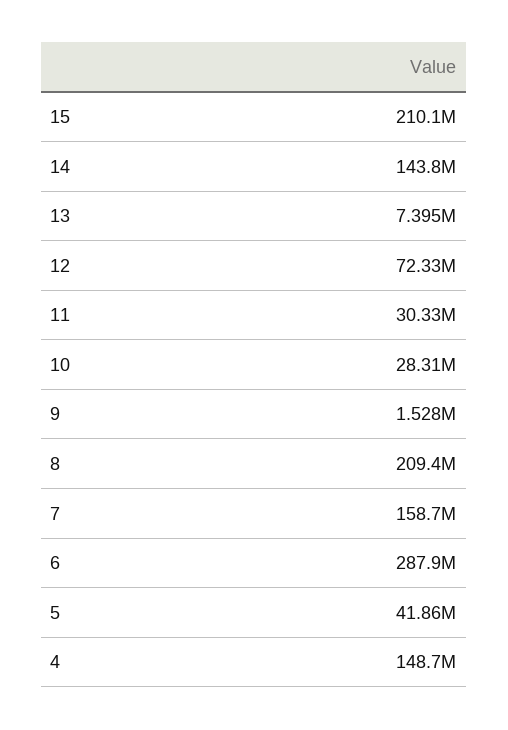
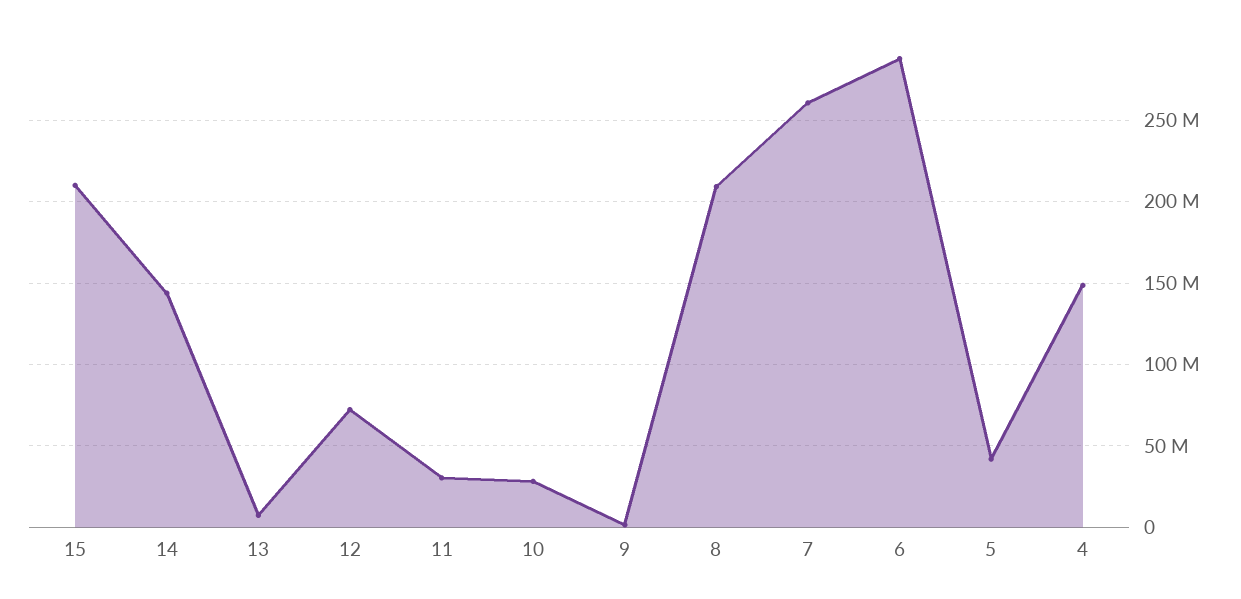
  {
    "15": 210100000,
    "14": 143800000,
    "13": 7395000,
    "12": 72330000,
    "11": 30330000,
    "10": 28310000,
    "9": 1528000,
    "8": 209400000,
-   "7": 158700000,
+   "7": 260000000,
    "6": 287900000,
    "5": 41860000,
    "4": 148700000
  }

